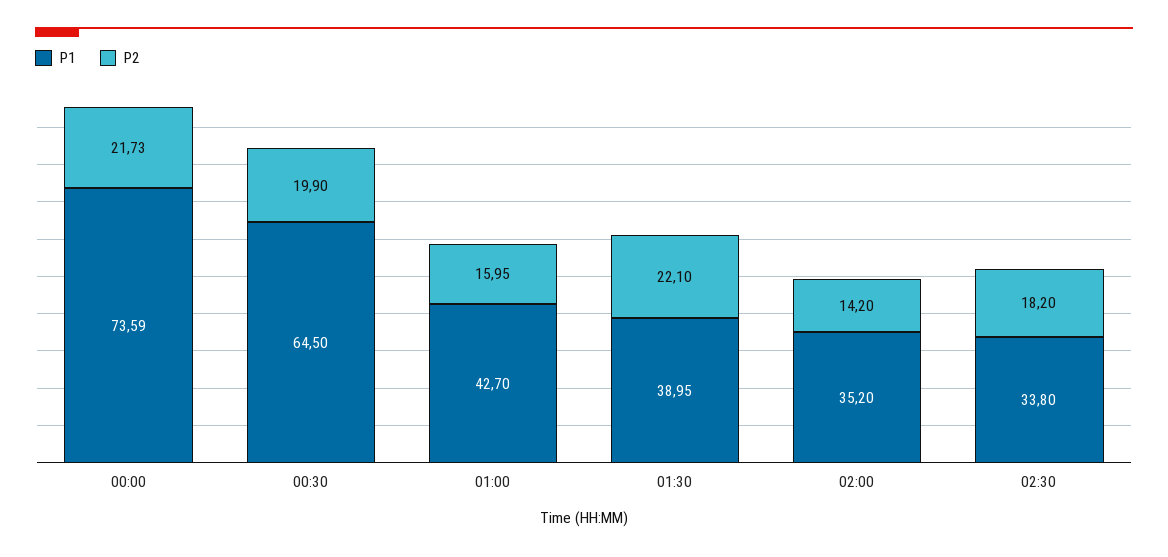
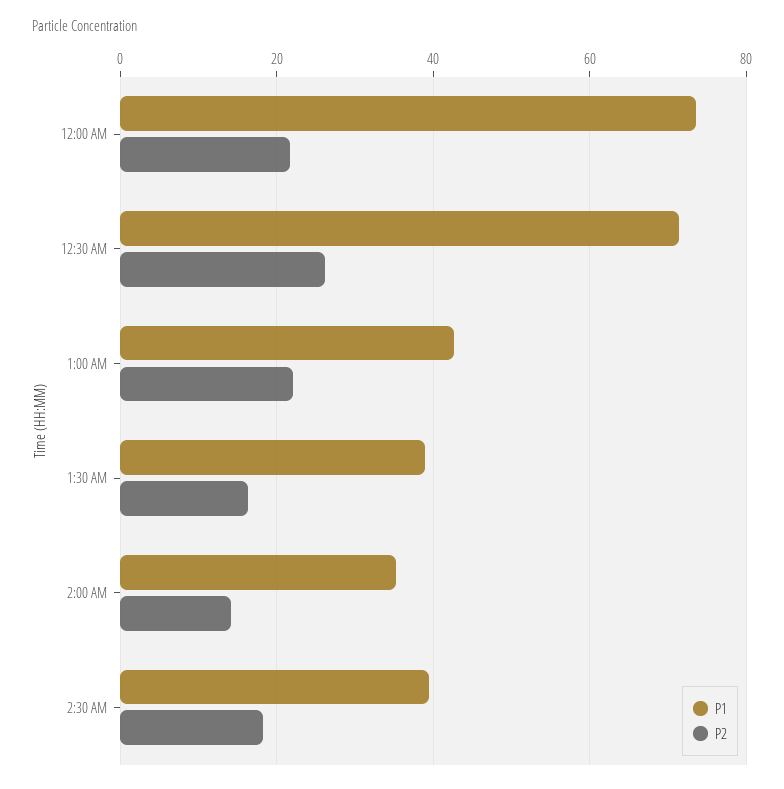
  {
    "P1": {
      "00:00": 73.59,
-     "00:30": 64.5,
+     "00:30": 72,
      "01:00": 42.7,
      "01:30": 38.95,
      "02:00": 35.2,
-     "02:30": 33.8
+     "02:30": 40
    },
    "P2": {
      "00:00": 21.73,
-     "00:30": 19.9,
+     "00:30": 26,
-     "01:00": 15.95,
+     "01:00": 22,
-     "01:30": 22.1,
+     "01:30": 16,
      "02:00": 14.2,
      "02:30": 18.2
    }
  }

